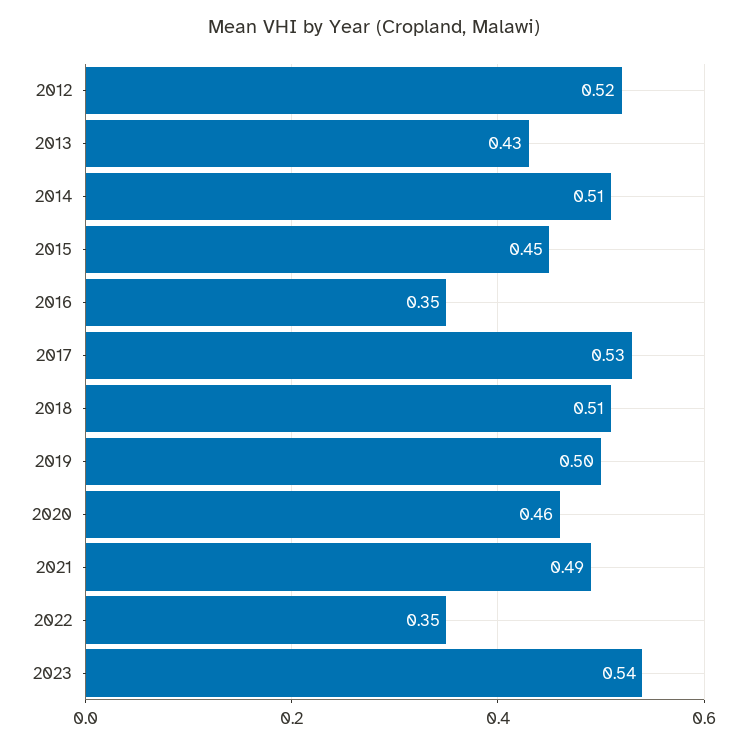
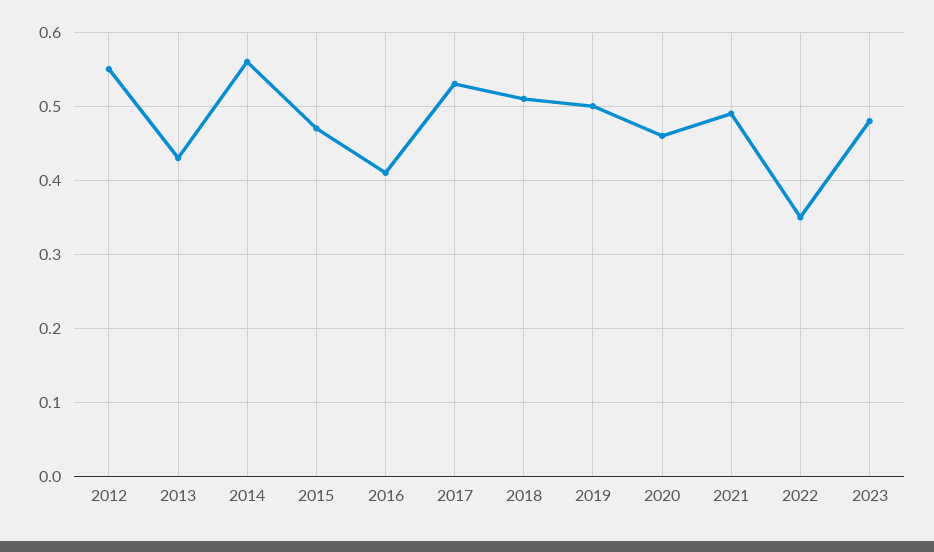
  {
-   "2012": 0.52,
+   "2012": 0.55,
    "2013": 0.43,
-   "2014": 0.51,
+   "2014": 0.56,
-   "2015": 0.45,
+   "2015": 0.47,
-   "2016": 0.35,
+   "2016": 0.41,
    "2017": 0.53,
    "2018": 0.51,
    "2019": 0.5,
    "2020": 0.46,
    "2021": 0.49,
    "2022": 0.35,
-   "2023": 0.54
+   "2023": 0.48
  }

